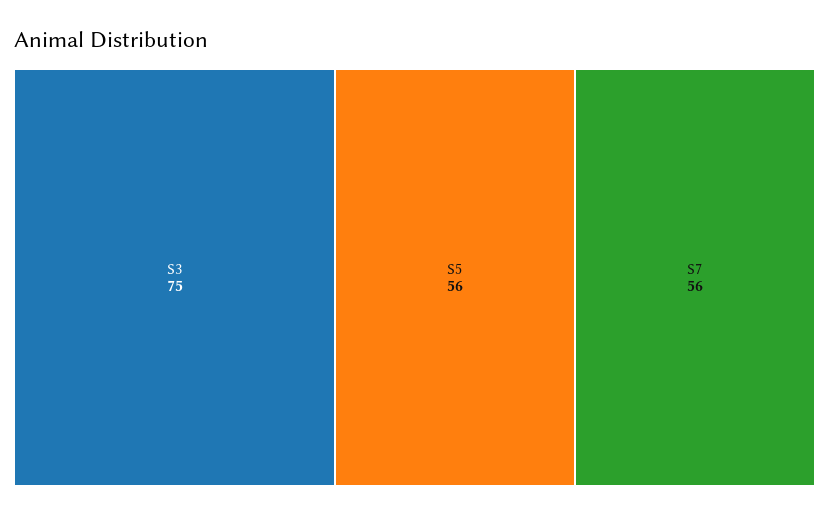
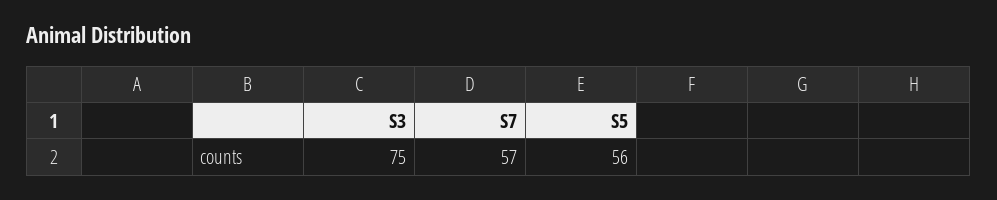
  {
    "S3": 75,
    "S5": 56,
-   "S7": 56
+   "S7": 57
  }

